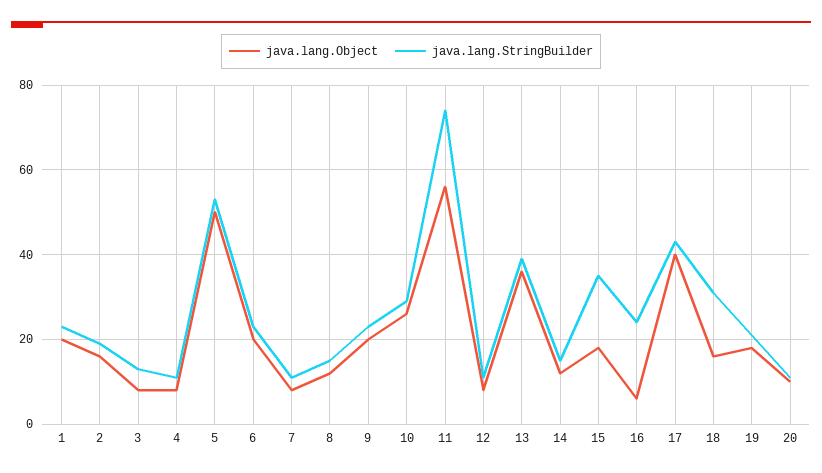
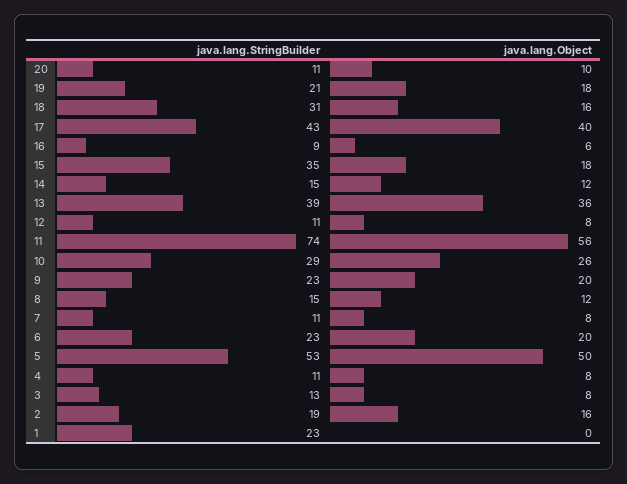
  {
    "java.lang.Object": {
-     "1": 20,
+     "1": 0,
      "2": 16,
      "3": 8,
      "4": 8,
      "5": 50,
      "6": 20,
      "7": 8,
      "8": 12,
      "9": 20,
      "10": 26,
      "11": 56,
      "12": 8,
      "13": 36,
      "14": 12,
      "15": 18,
      "16": 6,
      "17": 40,
      "18": 16,
      "19": 18,
      "20": 10
    },
    "java.lang.StringBuilder": {
      "1": 23,
      "2": 19,
      "3": 13,
      "4": 11,
      "5": 53,
      "6": 23,
      "7": 11,
      "8": 15,
      "9": 23,
      "10": 29,
      "11": 74,
      "12": 11,
      "13": 39,
      "14": 15,
      "15": 35,
-     "16": 25,
+     "16": 9,
      "17": 43,
      "18": 31,
      "19": 21,
      "20": 11
    }
  }

